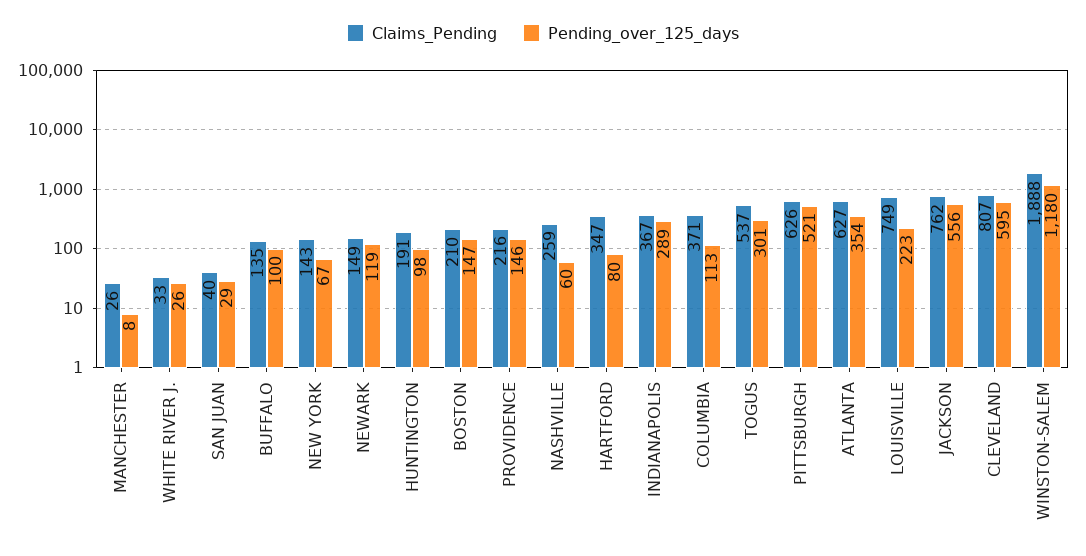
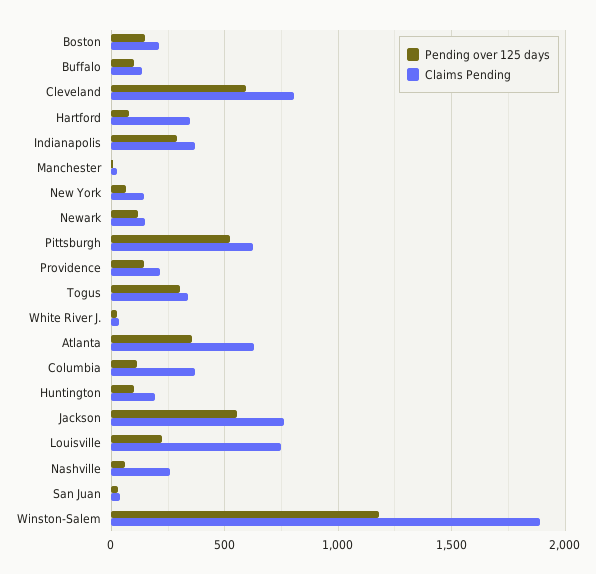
  {
    "Claims_Pending": {
      "MANCHESTER": 26,
      "WHITE RIVER J.": 33,
      "SAN JUAN": 40,
      "BUFFALO": 135,
      "NEW YORK": 143,
      "NEWARK": 149,
      "HUNTINGTON": 191,
      "BOSTON": 210,
      "PROVIDENCE": 216,
      "NASHVILLE": 259,
      "HARTFORD": 347,
      "INDIANAPOLIS": 367,
      "COLUMBIA": 371,
-     "TOGUS": 537,
+     "TOGUS": 350,
      "PITTSBURGH": 626,
      "ATLANTA": 627,
      "LOUISVILLE": 749,
      "JACKSON": 762,
      "CLEVELAND": 807,
      "WINSTON-SALEM": 1888
    },
    "Pending_over_125_days": {
      "MANCHESTER": 8,
      "WHITE RIVER J.": 26,
      "SAN JUAN": 29,
      "BUFFALO": 100,
      "NEW YORK": 67,
      "NEWARK": 119,
      "HUNTINGTON": 98,
      "BOSTON": 147,
      "PROVIDENCE": 146,
      "NASHVILLE": 60,
      "HARTFORD": 80,
      "INDIANAPOLIS": 289,
      "COLUMBIA": 113,
      "TOGUS": 301,
      "PITTSBURGH": 521,
      "ATLANTA": 354,
      "LOUISVILLE": 223,
      "JACKSON": 556,
      "CLEVELAND": 595,
      "WINSTON-SALEM": 1180
    }
  }

